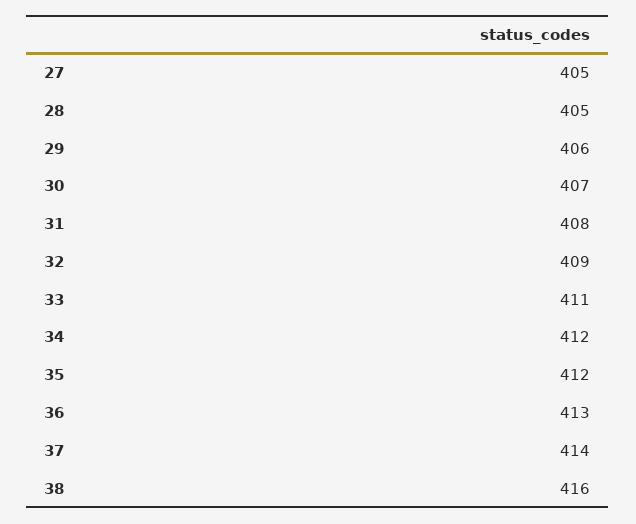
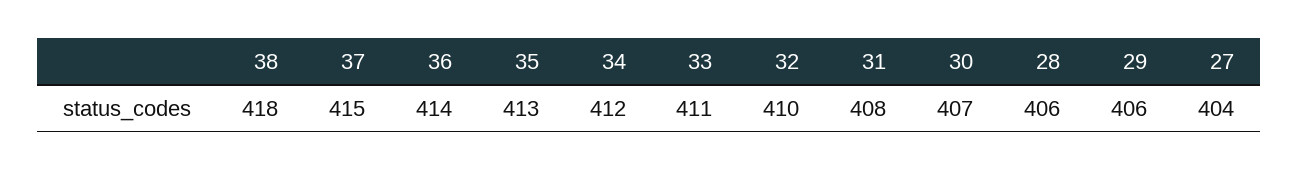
  {
-   "27": 405,
+   "27": 404,
-   "28": 405,
+   "28": 406,
    "29": 406,
    "30": 407,
    "31": 408,
-   "32": 409,
+   "32": 410,
    "33": 411,
    "34": 412,
-   "35": 412,
+   "35": 413,
-   "36": 413,
+   "36": 414,
-   "37": 414,
+   "37": 415,
-   "38": 416
+   "38": 418
  }

